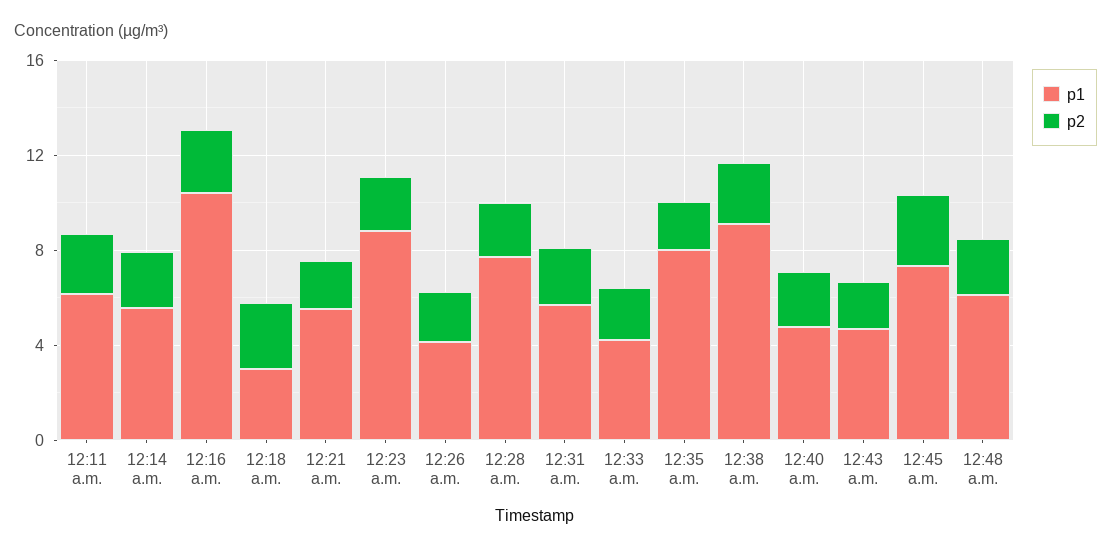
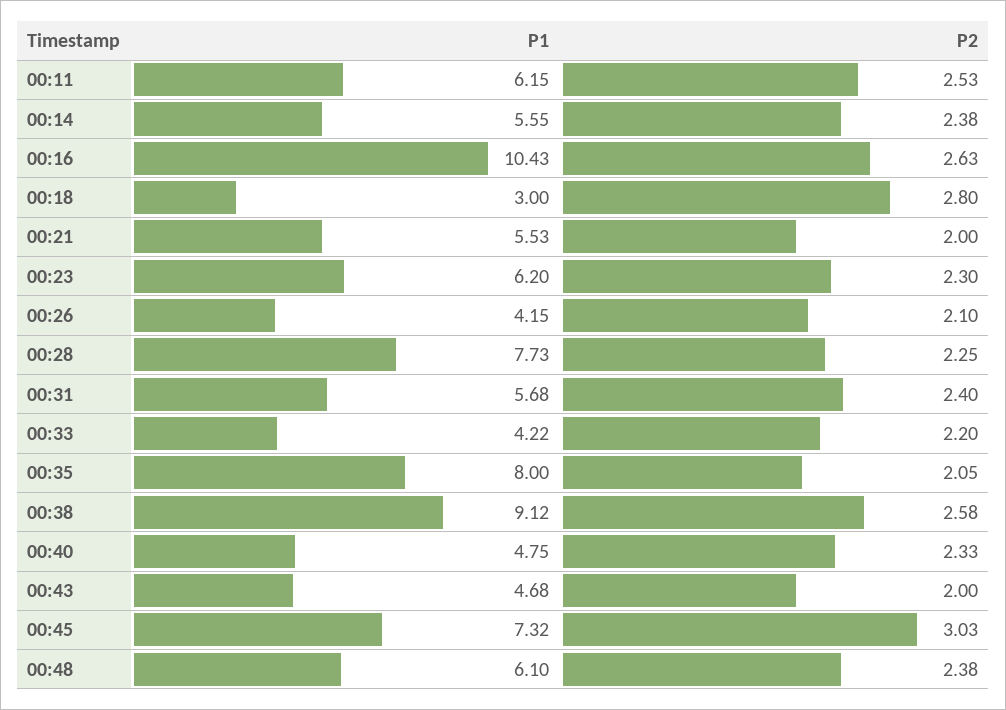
  {
    "p1": {
      "12:11 a.m.": 6.15,
      "12:14 a.m.": 5.55,
      "12:16 a.m.": 10.43,
      "12:18 a.m.": 3,
      "12:21 a.m.": 5.53,
-     "12:23 a.m.": 9,
+     "12:23 a.m.": 6.2,
      "12:26 a.m.": 4.15,
      "12:28 a.m.": 7.73,
      "12:31 a.m.": 5.68,
      "12:33 a.m.": 4.22,
      "12:35 a.m.": 8,
      "12:38 a.m.": 9.12,
      "12:40 a.m.": 4.75,
      "12:43 a.m.": 4.68,
      "12:45 a.m.": 7.32,
      "12:48 a.m.": 6.1
    },
    "p2": {
      "12:11 a.m.": 2.53,
      "12:14 a.m.": 2.38,
      "12:16 a.m.": 2.63,
      "12:18 a.m.": 2.8,
      "12:21 a.m.": 2,
      "12:23 a.m.": 2.3,
      "12:26 a.m.": 2.1,
      "12:28 a.m.": 2.25,
      "12:31 a.m.": 2.4,
      "12:33 a.m.": 2.2,
      "12:35 a.m.": 2.05,
      "12:38 a.m.": 2.58,
      "12:40 a.m.": 2.33,
      "12:43 a.m.": 2,
      "12:45 a.m.": 3.03,
      "12:48 a.m.": 2.38
    }
  }

